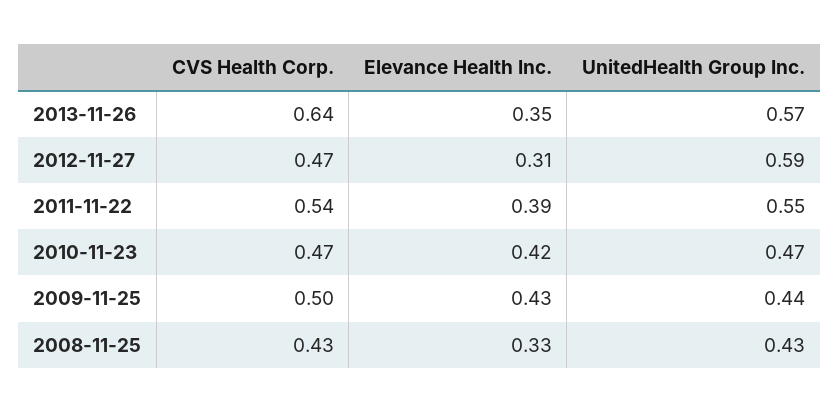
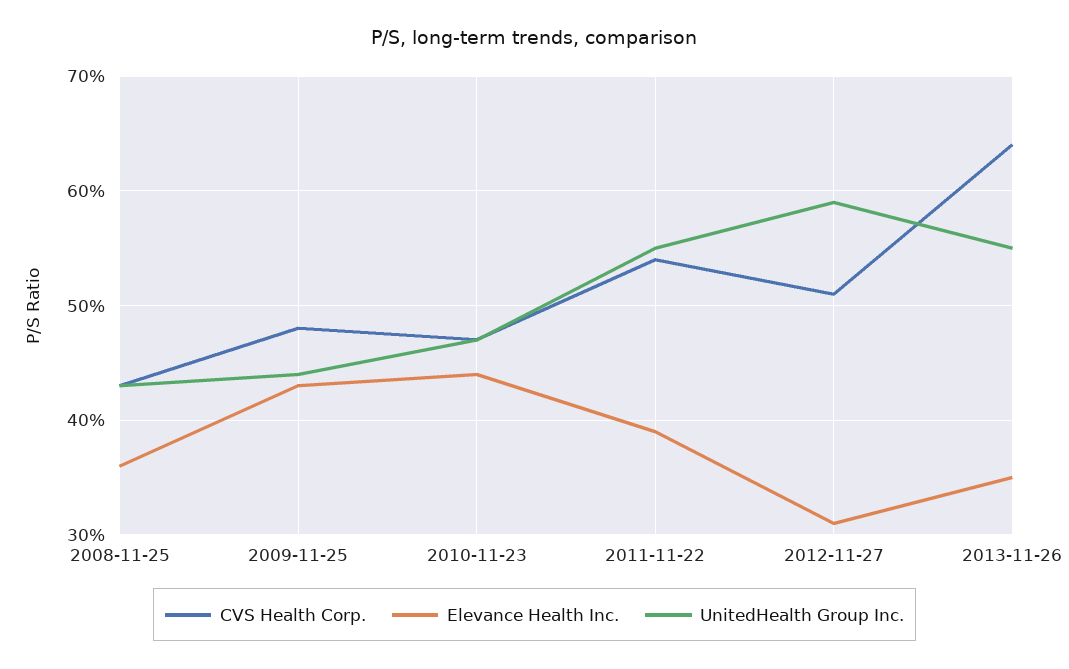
  {
    "CVS Health Corp.": {
      "2013-11-26": 0.64,
-     "2012-11-27": 0.47,
+     "2012-11-27": 0.51,
      "2011-11-22": 0.54,
      "2010-11-23": 0.47,
-     "2009-11-25": 0.5,
+     "2009-11-25": 0.48,
      "2008-11-25": 0.43
    },
    "Elevance Health Inc.": {
      "2013-11-26": 0.35,
      "2012-11-27": 0.31,
      "2011-11-22": 0.39,
-     "2010-11-23": 0.42,
+     "2010-11-23": 0.44,
      "2009-11-25": 0.43,
-     "2008-11-25": 0.33
+     "2008-11-25": 0.36
    },
    "UnitedHealth Group Inc.": {
-     "2013-11-26": 0.57,
+     "2013-11-26": 0.55,
      "2012-11-27": 0.59,
      "2011-11-22": 0.55,
      "2010-11-23": 0.47,
      "2009-11-25": 0.44,
      "2008-11-25": 0.43
    }
  }

